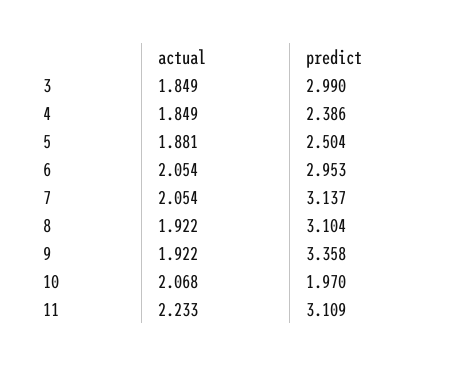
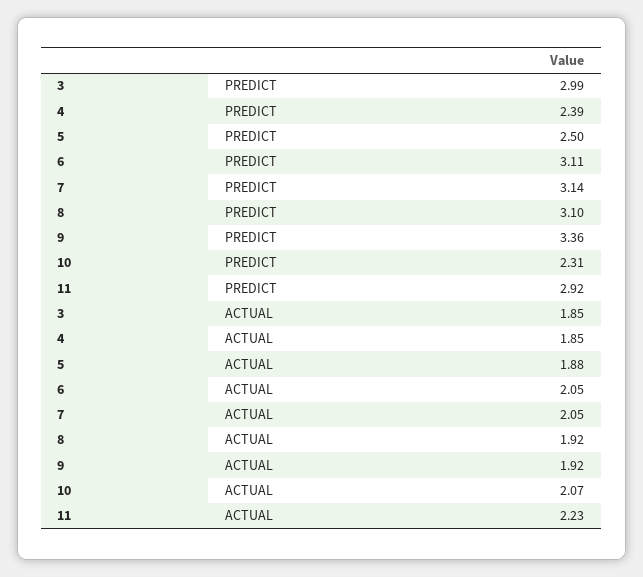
  {
    "actual": {
      "3": 1.849,
      "4": 1.849,
      "5": 1.881,
      "6": 2.054,
      "7": 2.054,
      "8": 1.922,
      "9": 1.922,
      "10": 2.068,
      "11": 2.233
    },
    "predict": {
      "3": 2.99,
      "4": 2.386,
      "5": 2.504,
-     "6": 2.953,
+     "6": 3.11,
      "7": 3.137,
      "8": 3.104,
      "9": 3.358,
-     "10": 1.97,
+     "10": 2.31,
-     "11": 3.109
+     "11": 2.92
    }
  }

